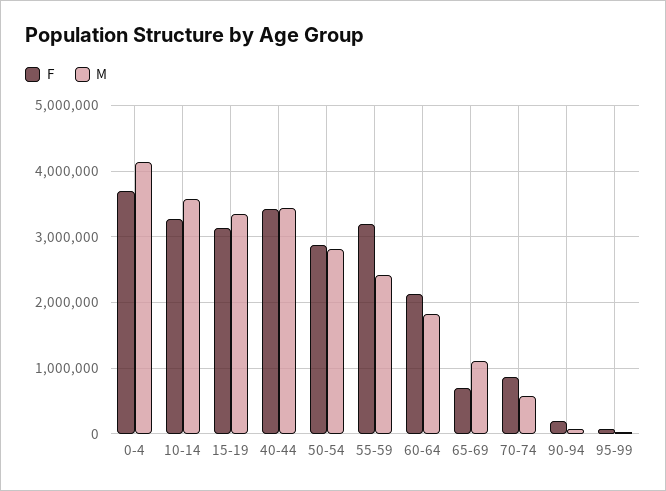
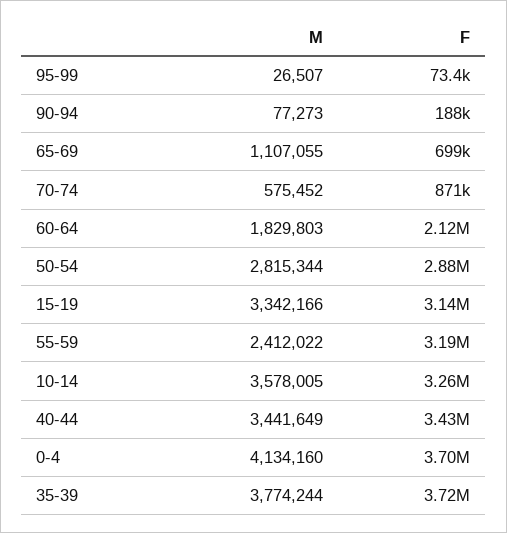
  {
    "F": {
      "0-4": 3700000,
      "10-14": 3260000,
      "15-19": 3140000,
      "40-44": 3430000,
      "50-54": 2880000,
      "55-59": 3190000,
      "60-64": 2120000,
      "65-69": 699000,
      "70-74": 871000,
      "90-94": 188000,
-     "95-99": 73400
+     "95-99": 73400,
+     "35-39": 3720000
    },
    "M": {
      "0-4": 4134160,
      "10-14": 3578005,
      "15-19": 3342166,
      "40-44": 3441649,
      "50-54": 2815344,
      "55-59": 2412022,
      "60-64": 1829803,
      "65-69": 1107055,
      "70-74": 575452,
      "90-94": 77273,
-     "95-99": 26507
+     "95-99": 26507,
+     "35-39": 3774244
    }
  }

